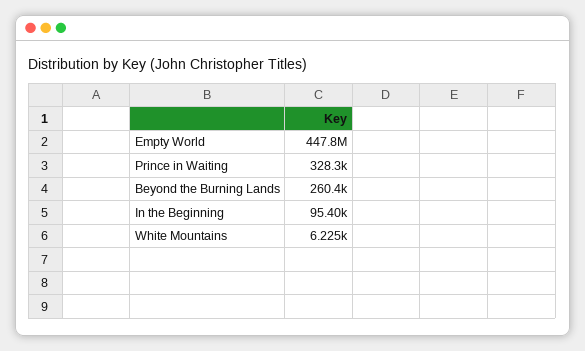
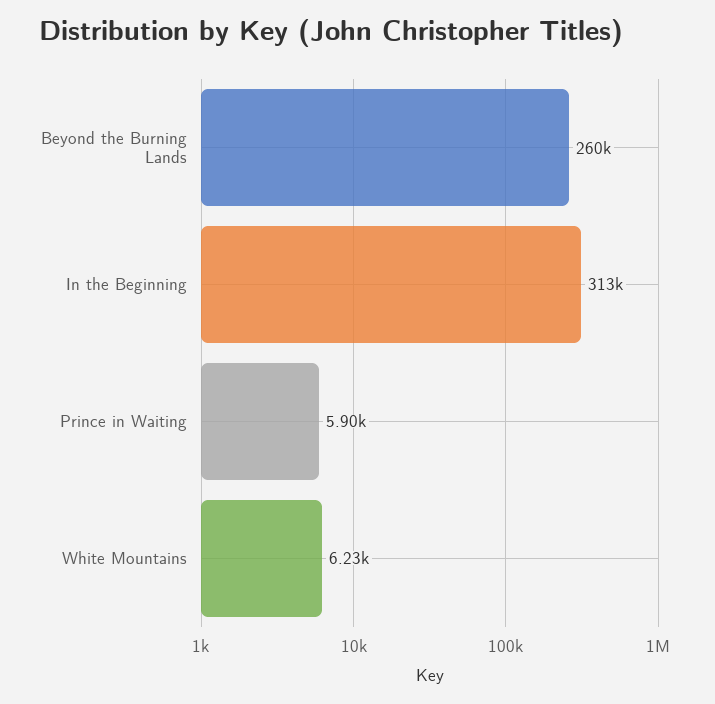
  {
-   "Empty World": 447800000,
-   "Prince in Waiting": 328300,
+   "Prince in Waiting": 5900,
    "Beyond the Burning Lands": 260400,
-   "In the Beginning": 95400,
+   "In the Beginning": 313000,
    "White Mountains": 6225
  }

